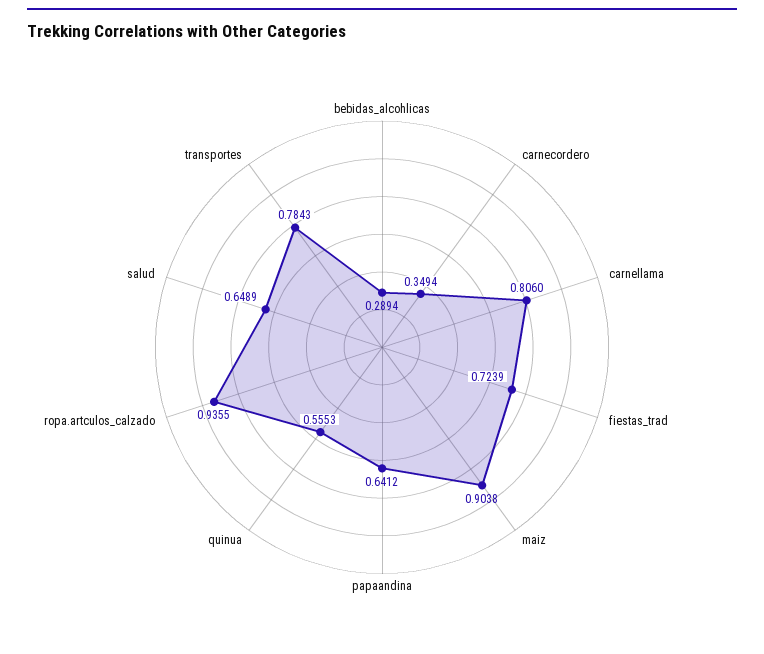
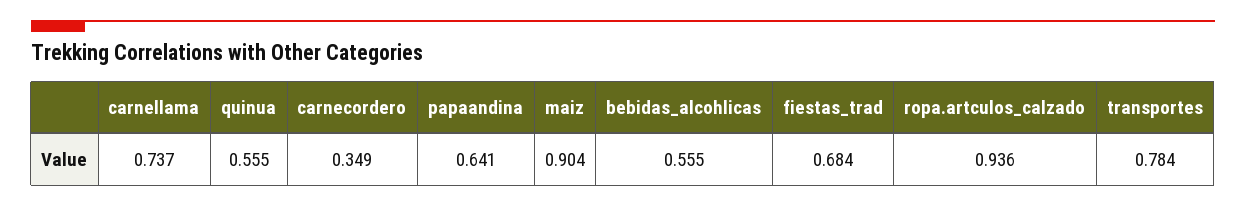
  {
-   "bebidas_alcohlicas": 0.2894,
+   "bebidas_alcohlicas": 0.555,
    "carnecordero": 0.3494,
-   "carnellama": 0.806,
+   "carnellama": 0.737,
-   "fiestas_trad": 0.7239,
+   "fiestas_trad": 0.684,
    "maiz": 0.9038,
    "papaandina": 0.6412,
    "quinua": 0.5553,
    "ropa.artculos_calzado": 0.9355,
-   "salud": 0.6489,
    "transportes": 0.7843
  }

